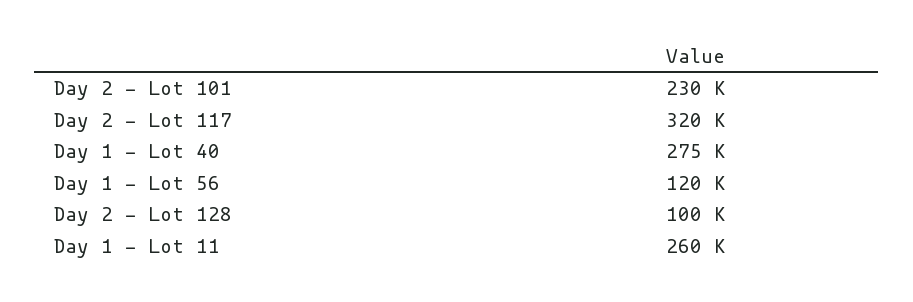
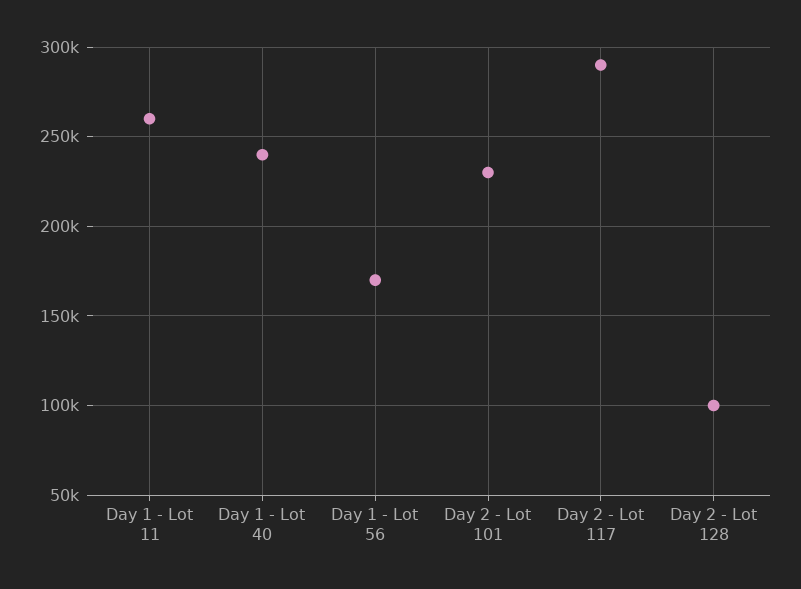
  {
    "Day 2 - Lot 101": 230000,
-   "Day 2 - Lot 117": 320000,
+   "Day 2 - Lot 117": 290000,
-   "Day 1 - Lot 40": 275000,
+   "Day 1 - Lot 40": 240000,
-   "Day 1 - Lot 56": 120000,
+   "Day 1 - Lot 56": 170000,
    "Day 2 - Lot 128": 100000,
    "Day 1 - Lot 11": 260000
  }

